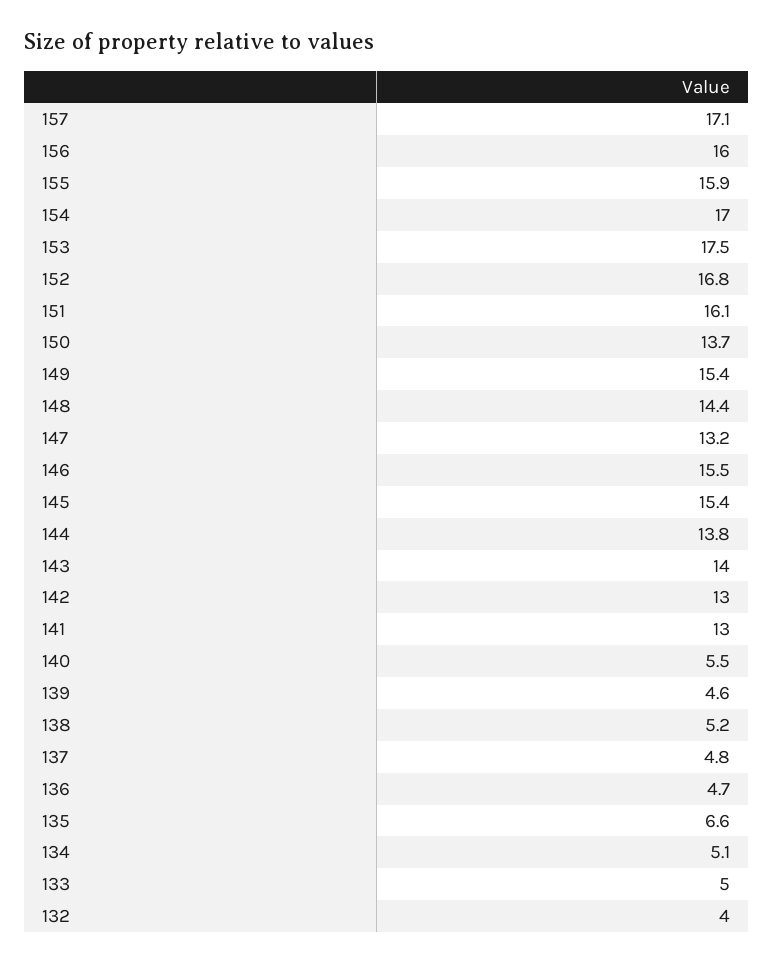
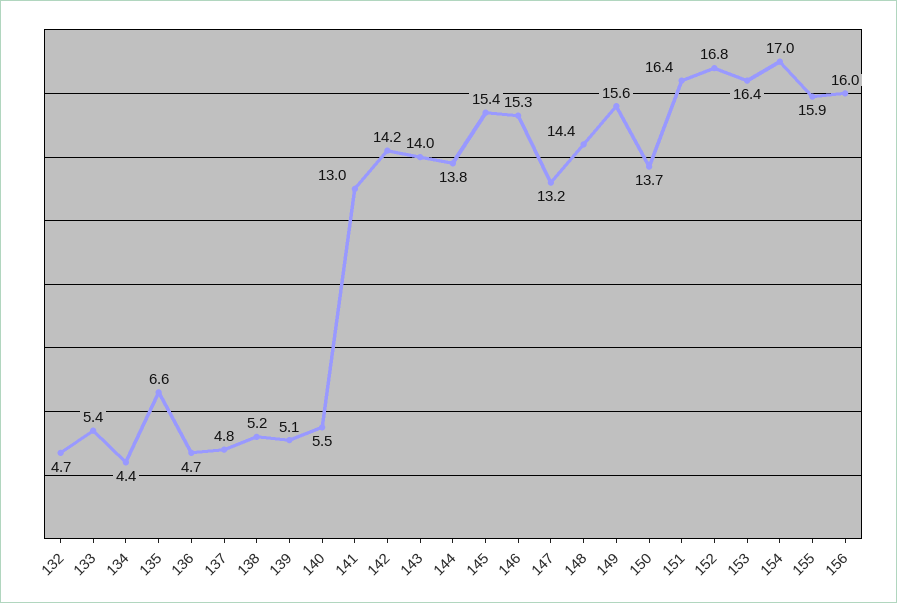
  {
-   "157": 17.1,
    "156": 16,
    "155": 15.9,
    "154": 17,
-   "153": 17.5,
+   "153": 16.4,
    "152": 16.8,
-   "151": 16.1,
+   "151": 16.4,
    "150": 13.7,
-   "149": 15.4,
+   "149": 15.6,
    "148": 14.4,
    "147": 13.2,
-   "146": 15.5,
+   "146": 15.3,
    "145": 15.4,
    "144": 13.8,
    "143": 14,
-   "142": 13,
+   "142": 14.2,
    "141": 13,
    "140": 5.5,
-   "139": 4.6,
+   "139": 5.1,
    "138": 5.2,
    "137": 4.8,
    "136": 4.7,
    "135": 6.6,
-   "134": 5.1,
+   "134": 4.4,
-   "133": 5,
+   "133": 5.4,
-   "132": 4
+   "132": 4.7
  }

